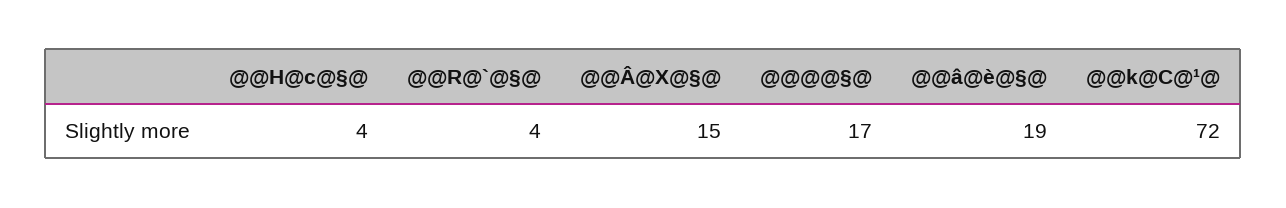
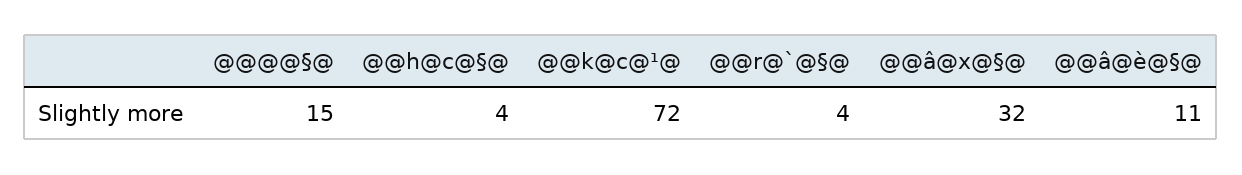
  {
    "@@H@c@§@": 4,
    "@@R@`@§@": 4,
-   "@@Â@X@§@": 15,
+   "@@Â@X@§@": 32,
-   "@@@@§@": 17,
+   "@@@@§@": 15,
-   "@@â@è@§@": 19,
+   "@@â@è@§@": 11,
    "@@k@C@¹@": 72
  }

